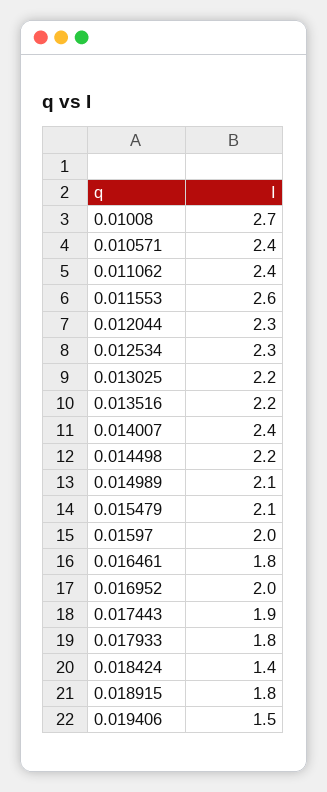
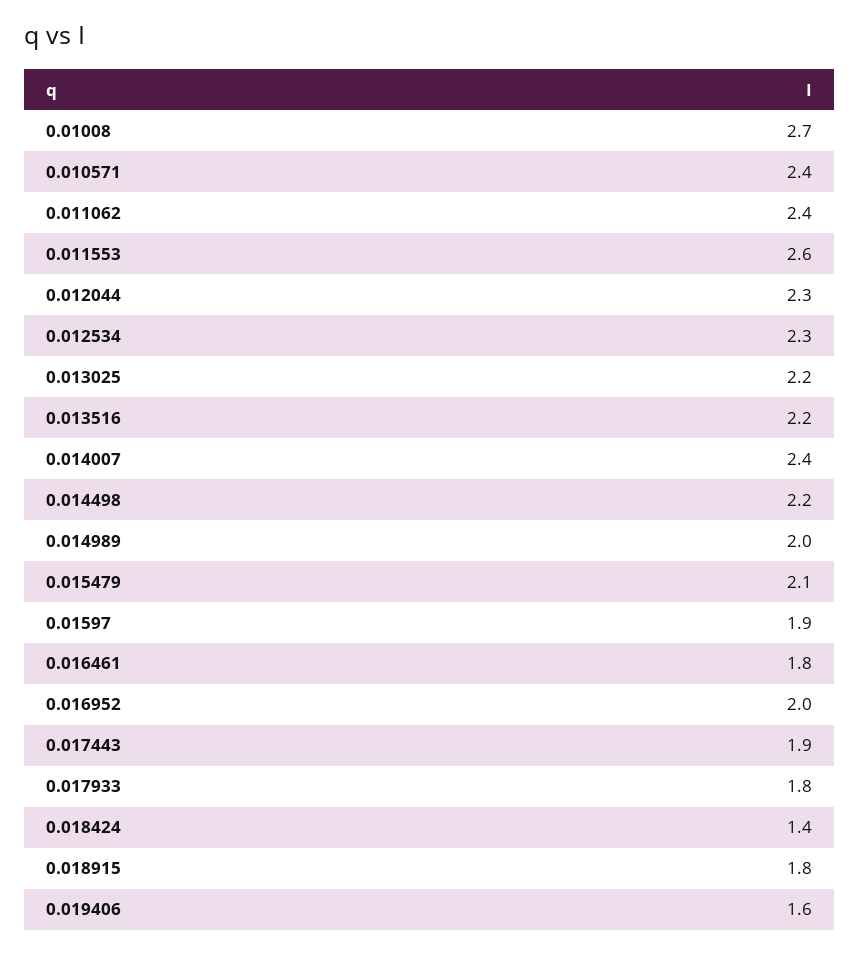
  {
    "0.01008": 2.7,
    "0.010571": 2.4,
    "0.011062": 2.4,
    "0.011553": 2.6,
    "0.012044": 2.3,
    "0.012534": 2.3,
    "0.013025": 2.2,
    "0.013516": 2.2,
    "0.014007": 2.4,
    "0.014498": 2.2,
-   "0.014989": 2.1,
+   "0.014989": 2,
    "0.015479": 2.1,
-   "0.01597": 2,
+   "0.01597": 1.9,
    "0.016461": 1.8,
    "0.016952": 2,
    "0.017443": 1.9,
    "0.017933": 1.8,
    "0.018424": 1.4,
    "0.018915": 1.8,
-   "0.019406": 1.5
+   "0.019406": 1.6
  }

